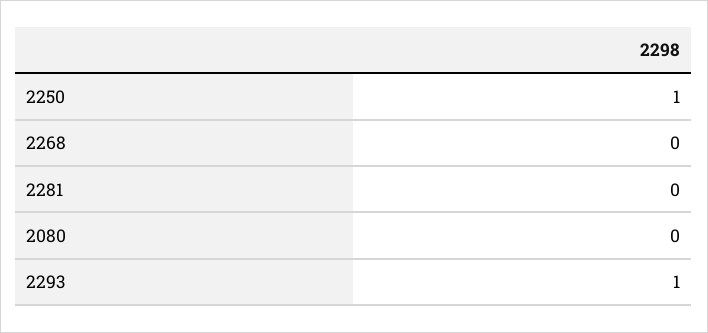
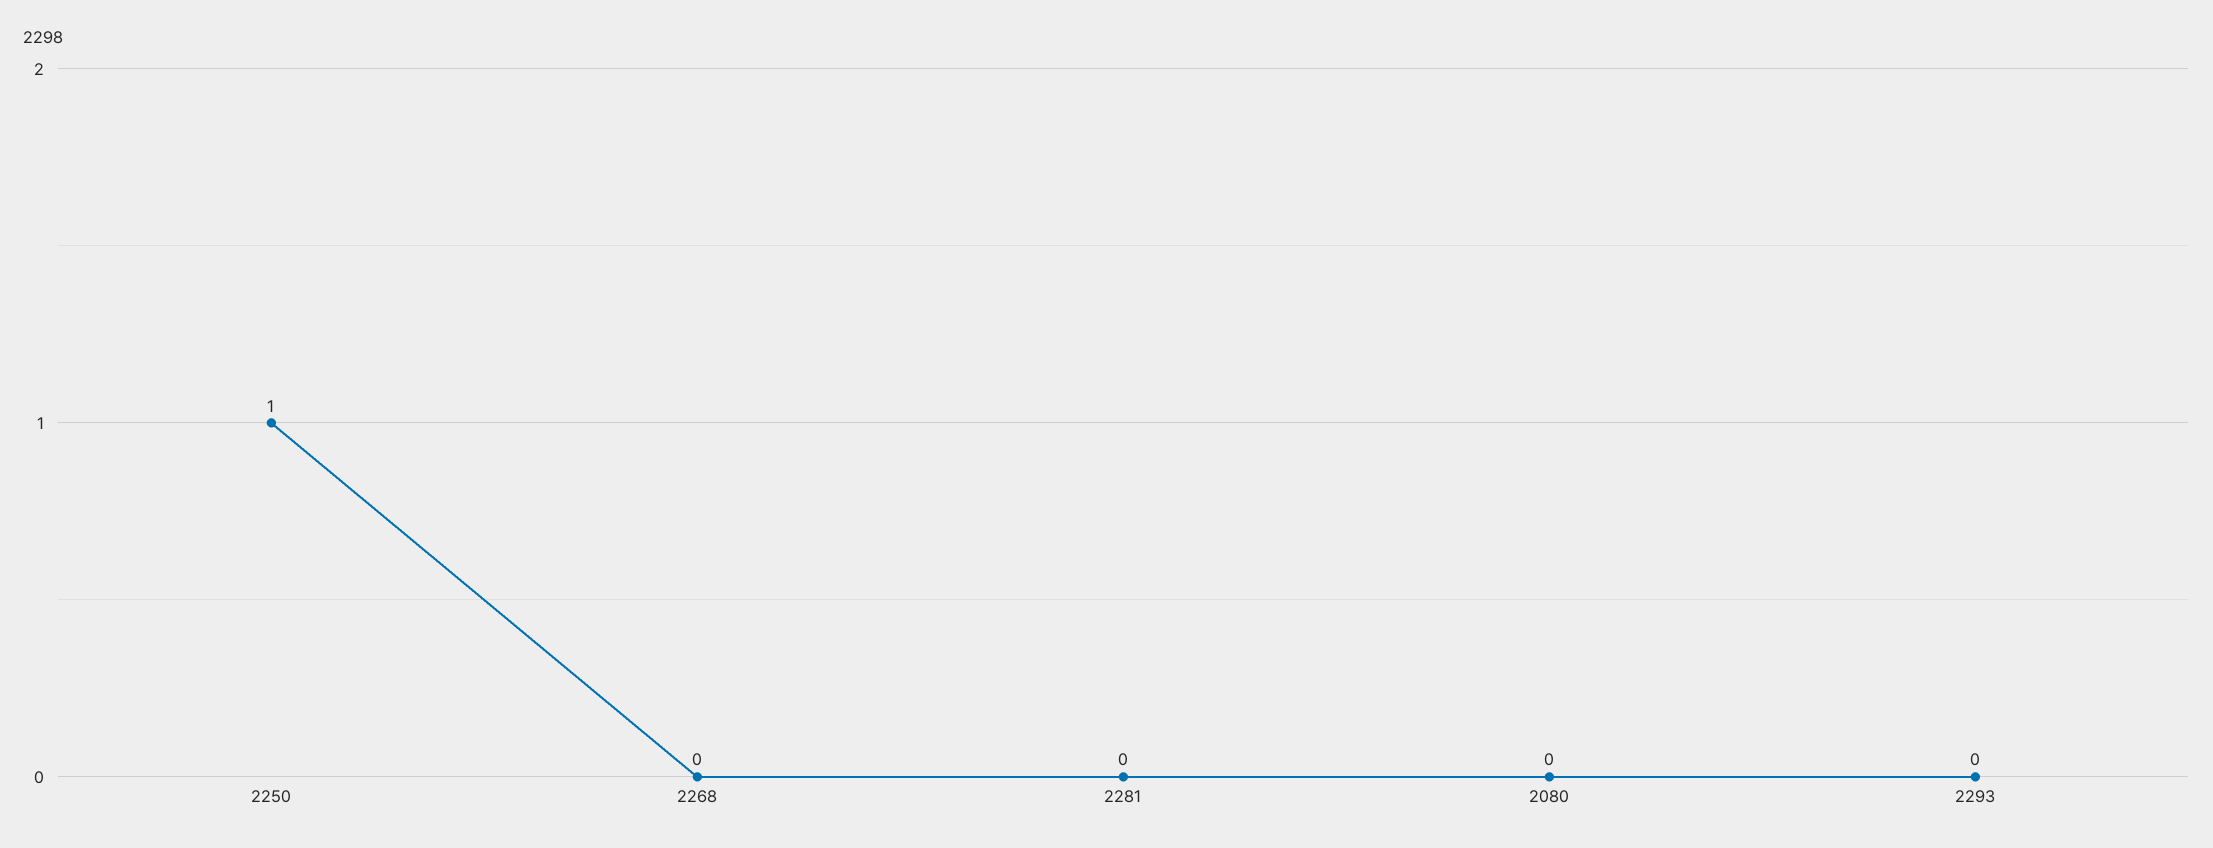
  {
    "2250": 1,
    "2268": 0,
    "2281": 0,
    "2080": 0,
-   "2293": 1
+   "2293": 0
  }

